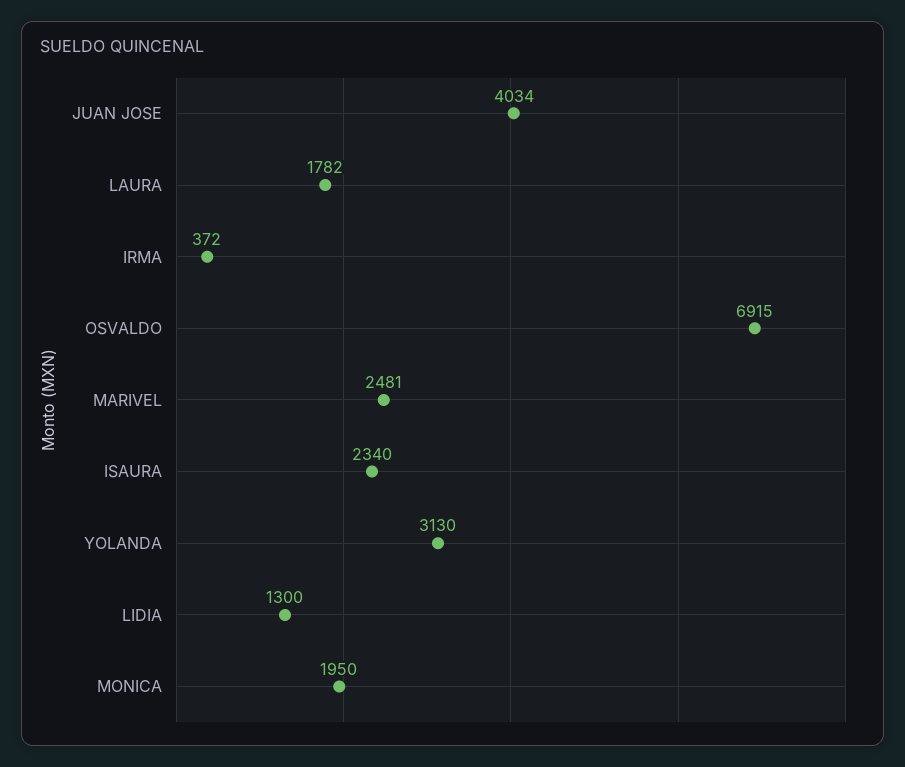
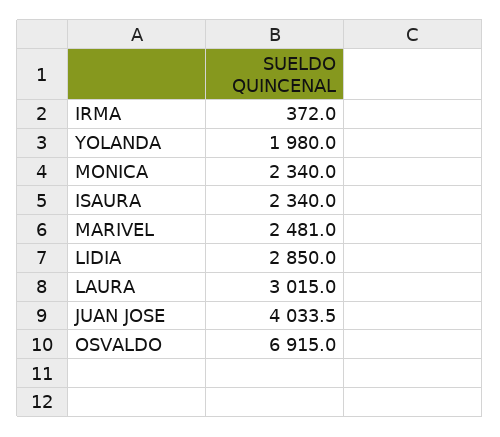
  {
    "JUAN JOSE": 4033.5,
-   "LAURA": 1782,
+   "LAURA": 3015,
    "IRMA": 372,
    "OSVALDO": 6915,
    "MARIVEL": 2481,
    "ISAURA": 2340,
-   "YOLANDA": 3130,
+   "YOLANDA": 1980,
-   "LIDIA": 1300,
+   "LIDIA": 2850,
-   "MONICA": 1950
+   "MONICA": 2340
  }

